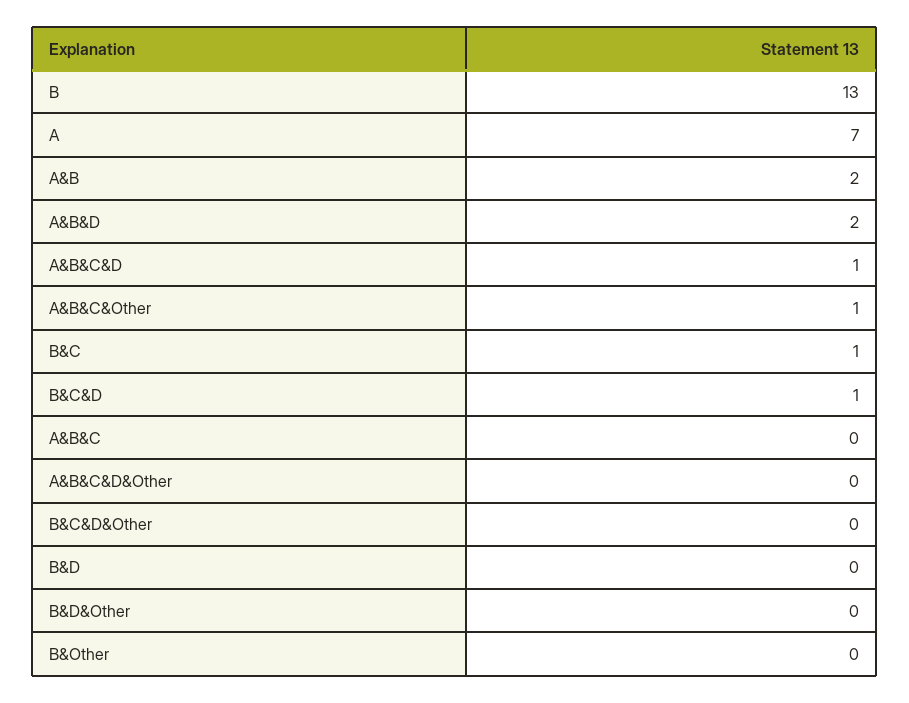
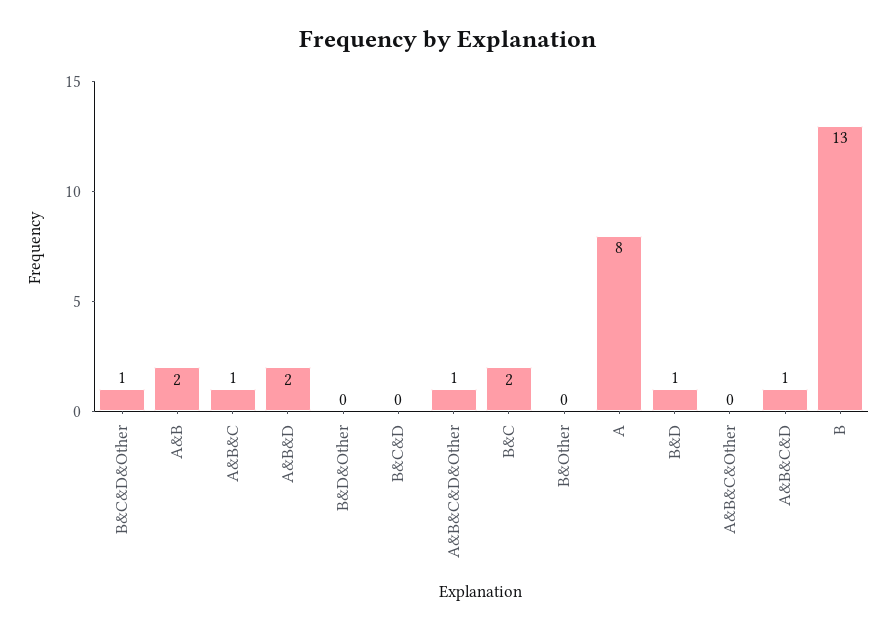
  {
    "B": 13,
-   "A": 7,
+   "A": 8,
    "A&B": 2,
    "A&B&D": 2,
    "A&B&C&D": 1,
-   "A&B&C&Other": 1,
+   "A&B&C&Other": 0,
-   "B&C": 1,
+   "B&C": 2,
-   "B&C&D": 1,
+   "B&C&D": 0,
-   "A&B&C": 0,
+   "A&B&C": 1,
-   "A&B&C&D&Other": 0,
+   "A&B&C&D&Other": 1,
-   "B&C&D&Other": 0,
+   "B&C&D&Other": 1,
-   "B&D": 0,
+   "B&D": 1,
    "B&D&Other": 0,
    "B&Other": 0
  }

